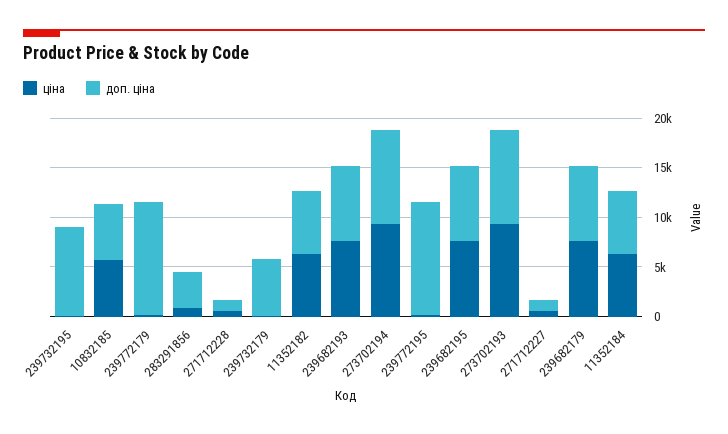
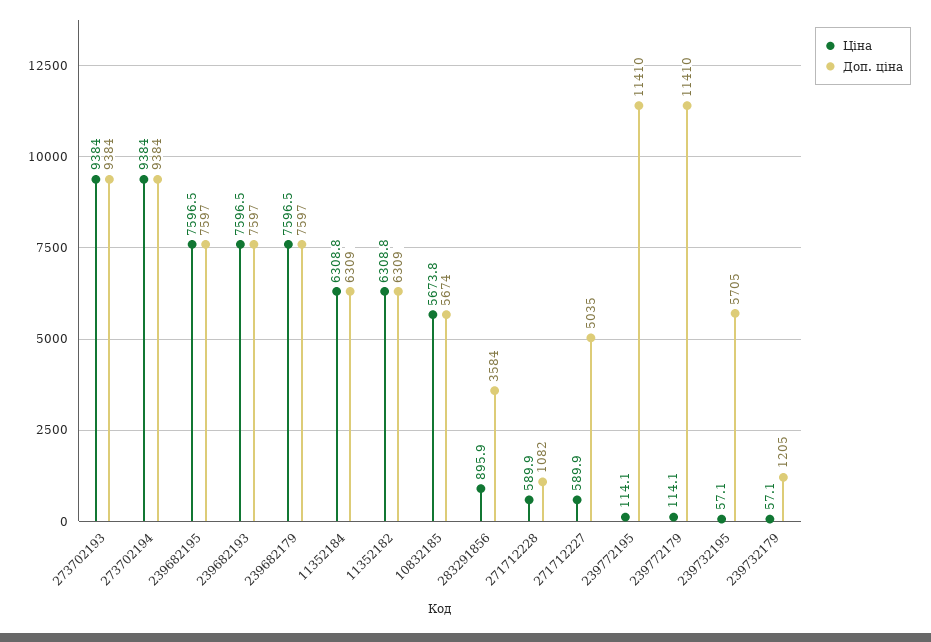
  {
    "ціна": {
      "239732195": 57.1,
      "10832185": 5673.8,
      "239772179": 114.1,
      "283291856": 895.9,
      "271712228": 589.9,
      "239732179": 57.1,
      "11352182": 6308.8,
      "239682193": 7596.5,
      "273702194": 9384,
      "239772195": 114.1,
      "239682195": 7596.5,
      "273702193": 9384,
      "271712227": 589.9,
      "239682179": 7596.5,
      "11352184": 6308.8
    },
    "доп. ціна": {
-     "239732195": 9000,
+     "239732195": 5705,
      "10832185": 5674,
      "239772179": 11410,
      "283291856": 3584,
      "271712228": 1082,
-     "239732179": 6000,
+     "239732179": 1205,
      "11352182": 6309,
      "239682193": 7597,
      "273702194": 9384,
      "239772195": 11410,
      "239682195": 7597,
      "273702193": 9384,
-     "271712227": 1000,
+     "271712227": 5035,
      "239682179": 7597,
      "11352184": 6309
    }
  }

